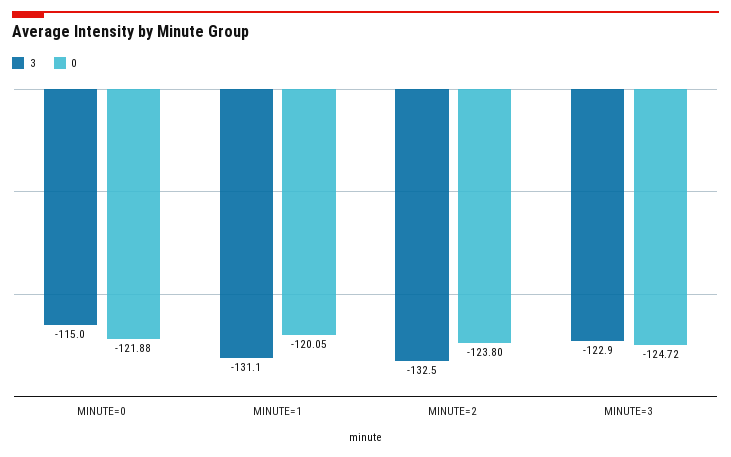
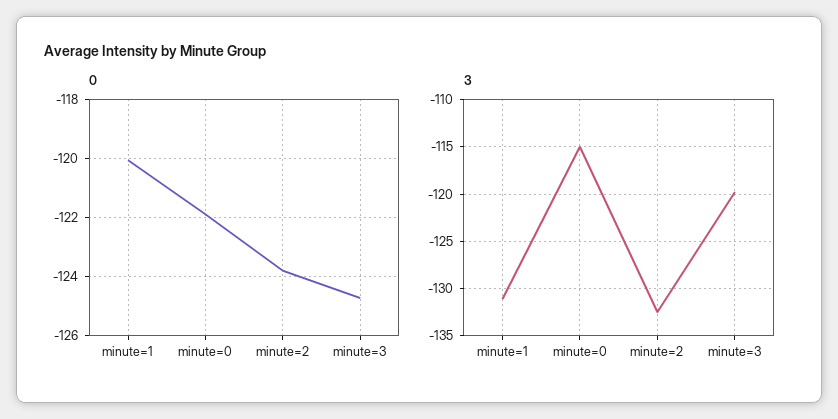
  {
    "3": {
      "MINUTE=0": -115,
      "MINUTE=1": -131.1,
      "MINUTE=2": -132.5,
-     "MINUTE=3": -122.9
+     "MINUTE=3": -120
    },
    "0": {
      "MINUTE=0": -121.88,
      "MINUTE=1": -120.05,
      "MINUTE=2": -123.8,
      "MINUTE=3": -124.72
    }
  }

